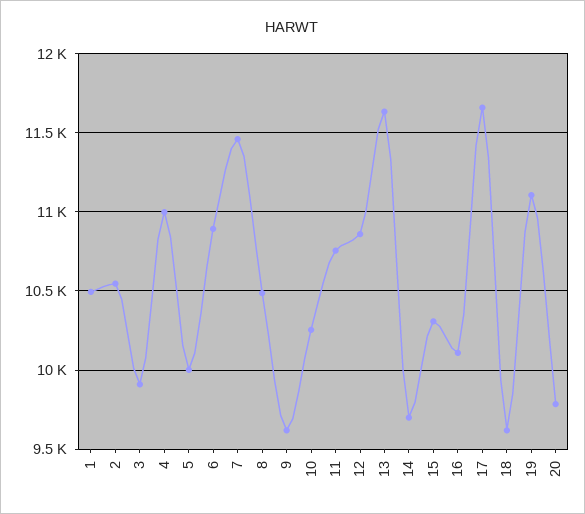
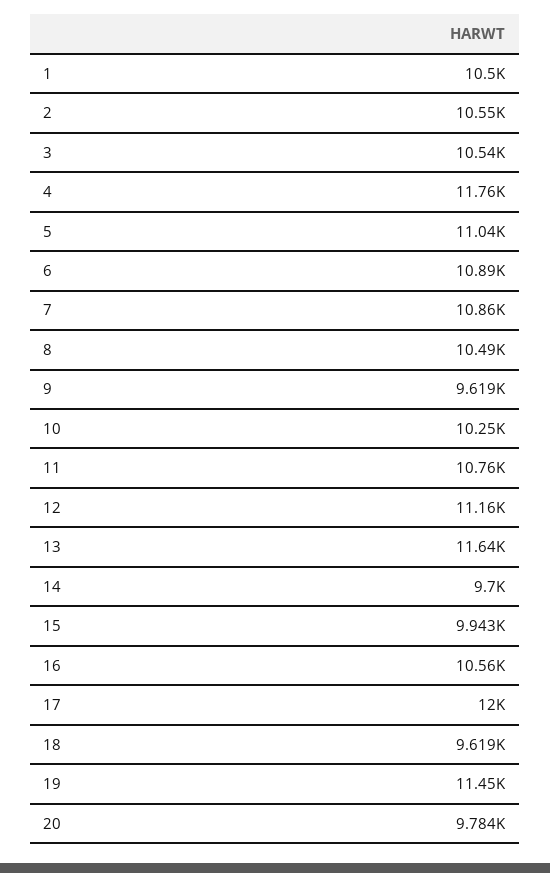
  {
    "1": 10500,
    "2": 10550,
-   "3": 9900,
+   "3": 10540,
-   "4": 11000,
+   "4": 11760,
-   "5": 10000,
+   "5": 11040,
    "6": 10890,
-   "7": 11450,
+   "7": 10860,
    "8": 10490,
    "9": 9619,
    "10": 10250,
    "11": 10760,
-   "12": 10850,
+   "12": 11160,
    "13": 11640,
    "14": 9700,
-   "15": 10300,
+   "15": 9943,
-   "16": 10100,
+   "16": 10560,
-   "17": 11650,
+   "17": 12000,
    "18": 9619,
-   "19": 11100,
+   "19": 11450,
    "20": 9784
  }

